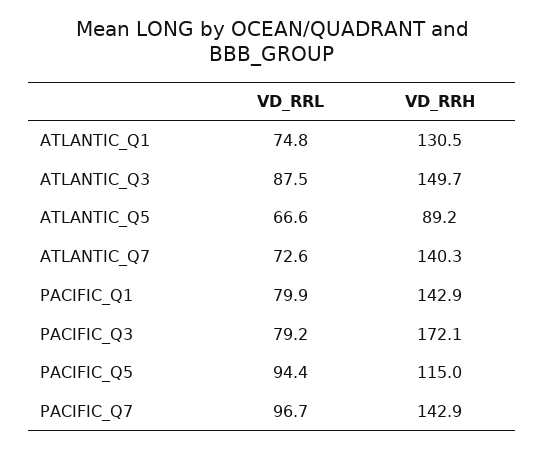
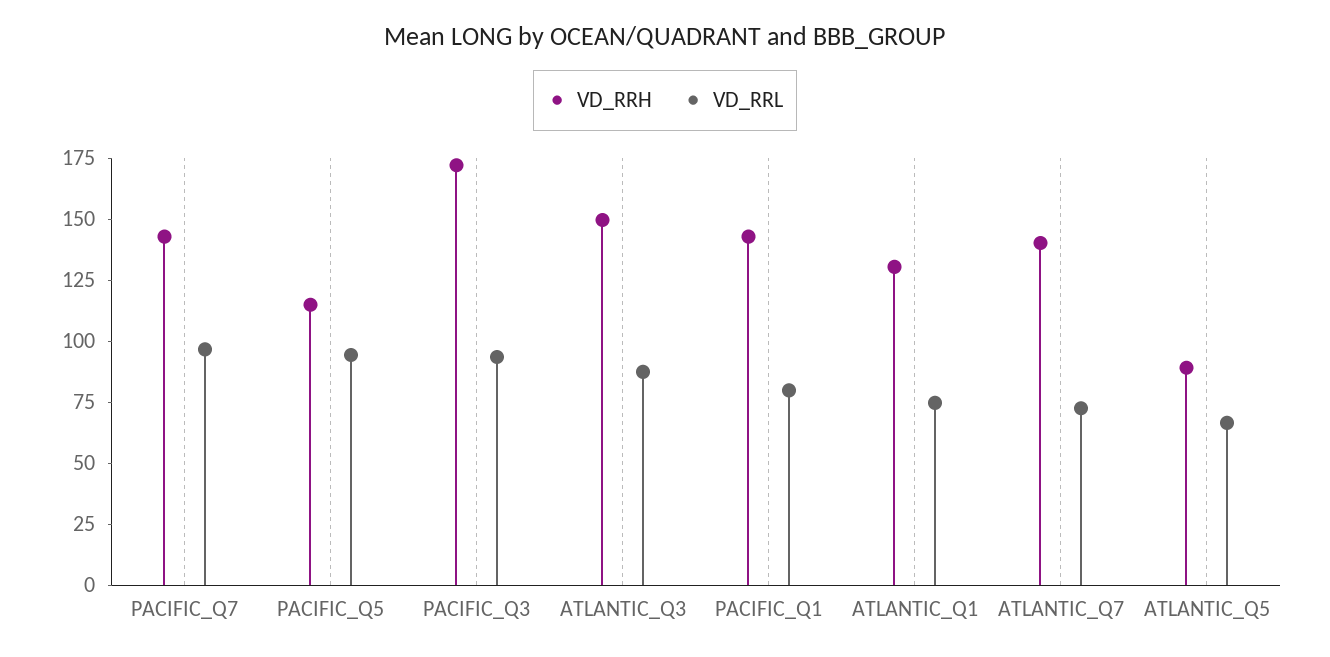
  {
    "VD_RRL": {
      "ATLANTIC_Q1": 74.8,
      "ATLANTIC_Q3": 87.5,
      "ATLANTIC_Q5": 66.6,
      "ATLANTIC_Q7": 72.6,
      "PACIFIC_Q1": 79.9,
-     "PACIFIC_Q3": 79.2,
+     "PACIFIC_Q3": 95,
      "PACIFIC_Q5": 94.4,
      "PACIFIC_Q7": 96.7
    },
    "VD_RRH": {
      "ATLANTIC_Q1": 130.5,
      "ATLANTIC_Q3": 149.7,
      "ATLANTIC_Q5": 89.2,
      "ATLANTIC_Q7": 140.3,
      "PACIFIC_Q1": 142.9,
      "PACIFIC_Q3": 172.1,
      "PACIFIC_Q5": 115,
      "PACIFIC_Q7": 142.9
    }
  }

